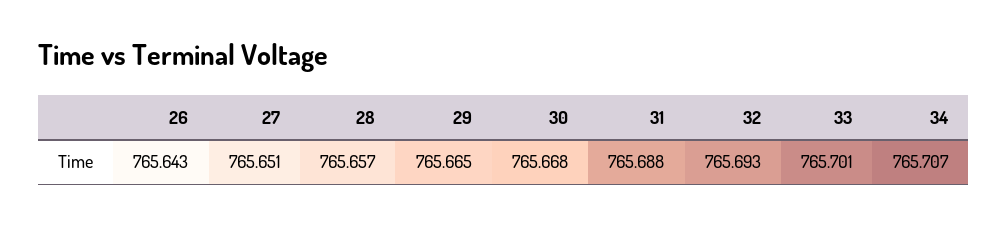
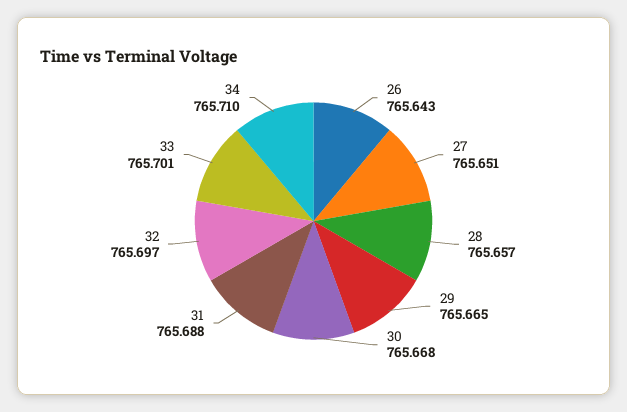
  {
    "26": 765.643,
    "27": 765.651,
    "28": 765.657,
    "29": 765.665,
    "30": 765.668,
    "31": 765.688,
-   "32": 765.693,
+   "32": 765.697,
    "33": 765.701,
-   "34": 765.707
+   "34": 765.71
  }

